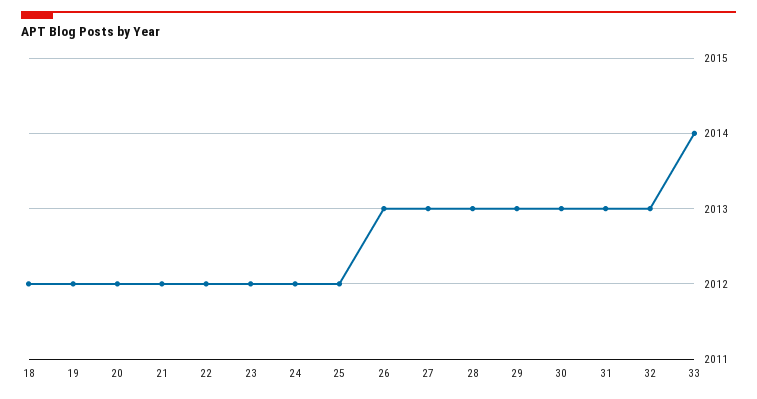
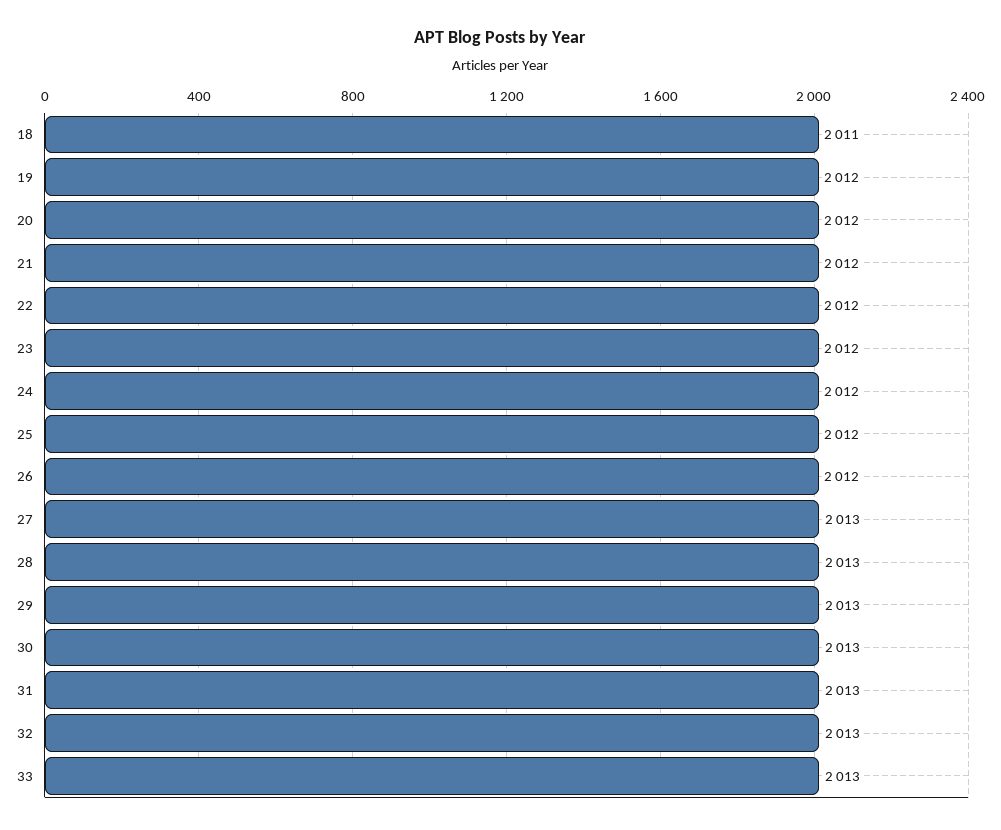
  {
-   "18": 2012,
+   "18": 2011,
    "19": 2012,
    "20": 2012,
    "21": 2012,
    "22": 2012,
    "23": 2012,
    "24": 2012,
    "25": 2012,
-   "26": 2013,
+   "26": 2012,
    "27": 2013,
    "28": 2013,
    "29": 2013,
    "30": 2013,
    "31": 2013,
    "32": 2013,
-   "33": 2014
+   "33": 2013
  }

